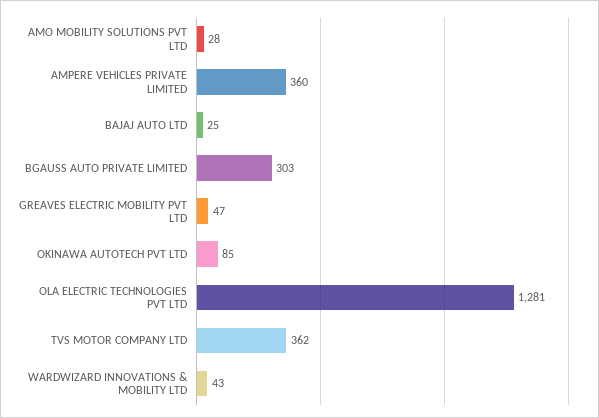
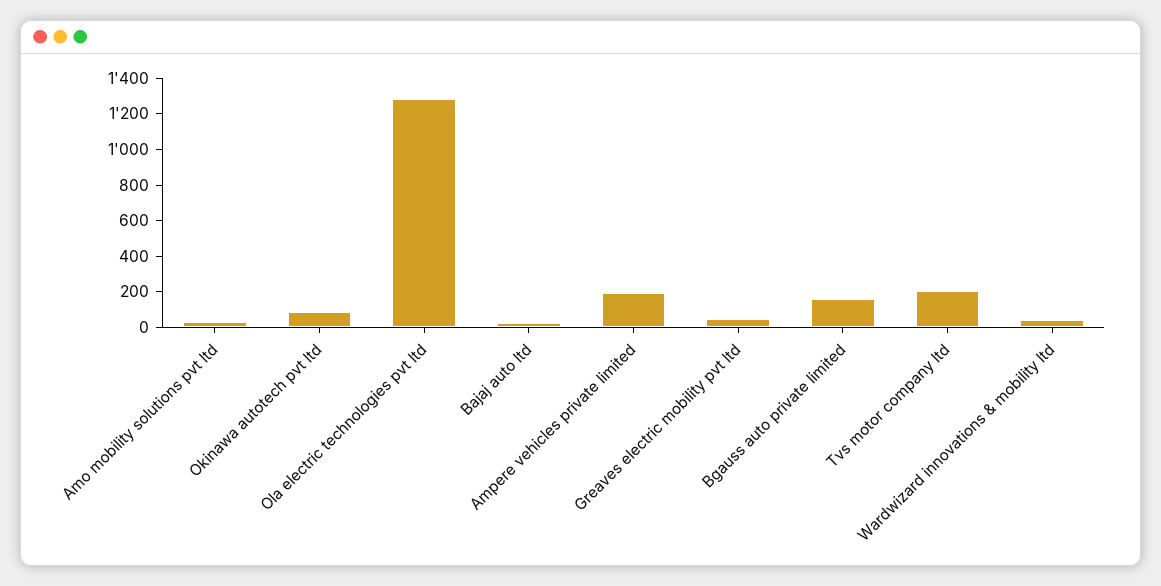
  {
    "AMO MOBILITY SOLUTIONS PVT LTD": 28,
-   "AMPERE VEHICLES PRIVATE LIMITED": 360,
+   "AMPERE VEHICLES PRIVATE LIMITED": 200,
    "BAJAJ AUTO LTD": 25,
-   "BGAUSS AUTO PRIVATE LIMITED": 303,
+   "BGAUSS AUTO PRIVATE LIMITED": 150,
    "GREAVES ELECTRIC MOBILITY PVT LTD": 47,
    "OKINAWA AUTOTECH PVT LTD": 85,
    "OLA ELECTRIC TECHNOLOGIES PVT LTD": 1281,
-   "TVS MOTOR COMPANY LTD": 362,
+   "TVS MOTOR COMPANY LTD": 200,
    "WARDWIZARD INNOVATIONS & MOBILITY LTD": 43
  }

